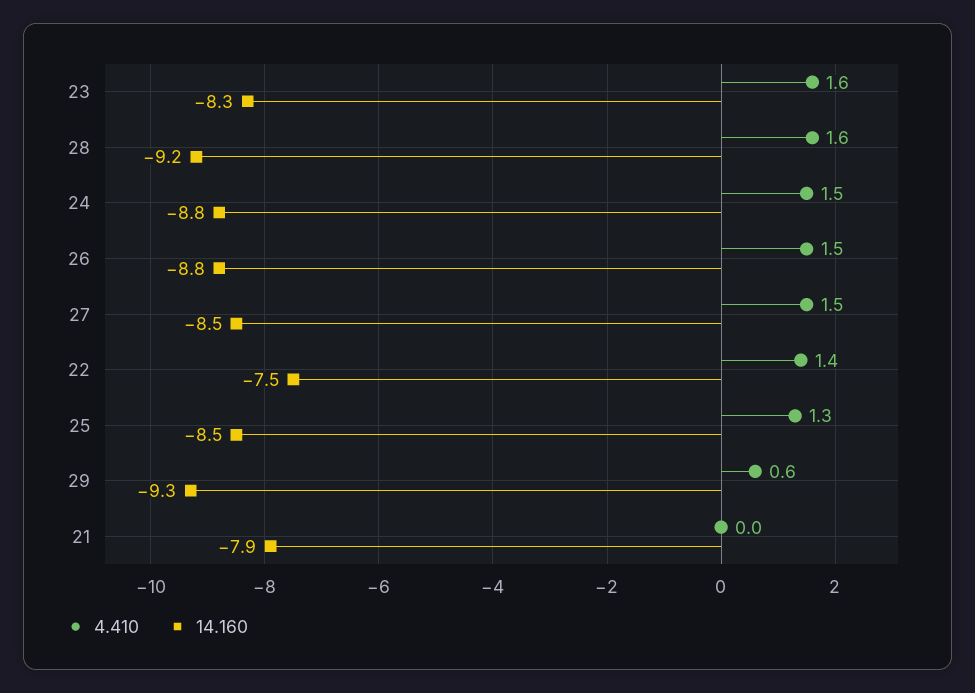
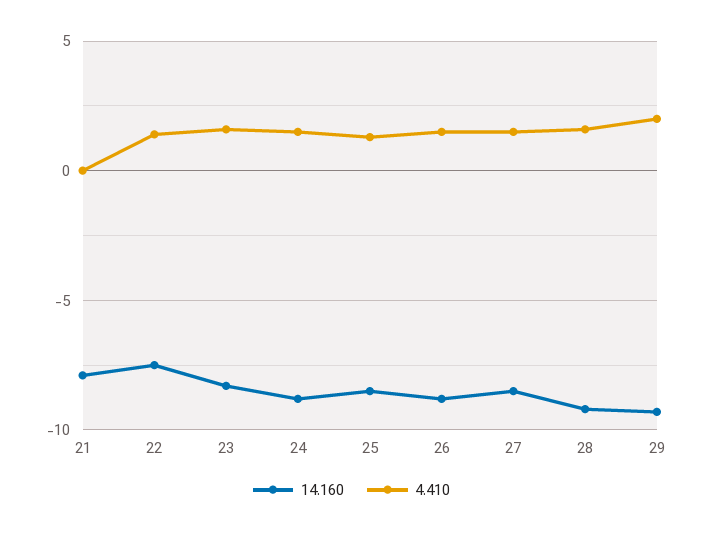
  {
    "4.410": {
      "23": 1.6,
      "28": 1.6,
      "24": 1.5,
      "26": 1.5,
      "27": 1.5,
      "22": 1.4,
      "25": 1.3,
-     "29": 0.6,
+     "29": 2,
      "21": 0
    },
    "14.160": {
      "23": -8.3,
      "28": -9.2,
      "24": -8.8,
      "26": -8.8,
      "27": -8.5,
      "22": -7.5,
      "25": -8.5,
      "29": -9.3,
      "21": -7.9
    }
  }

